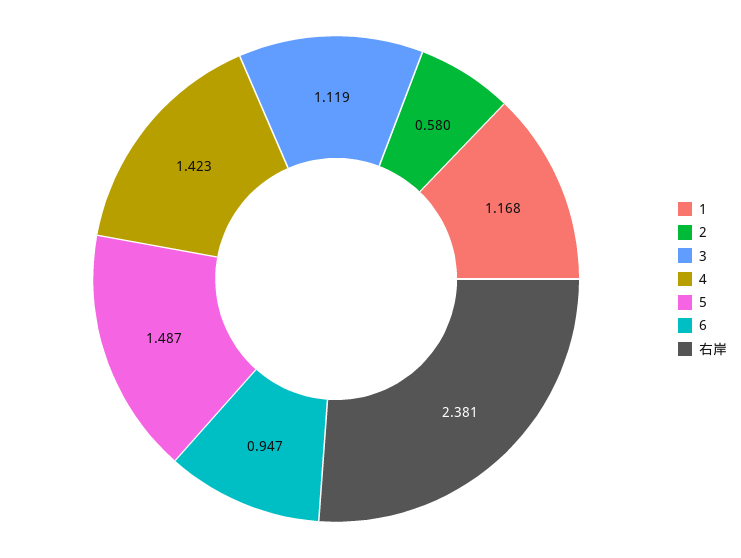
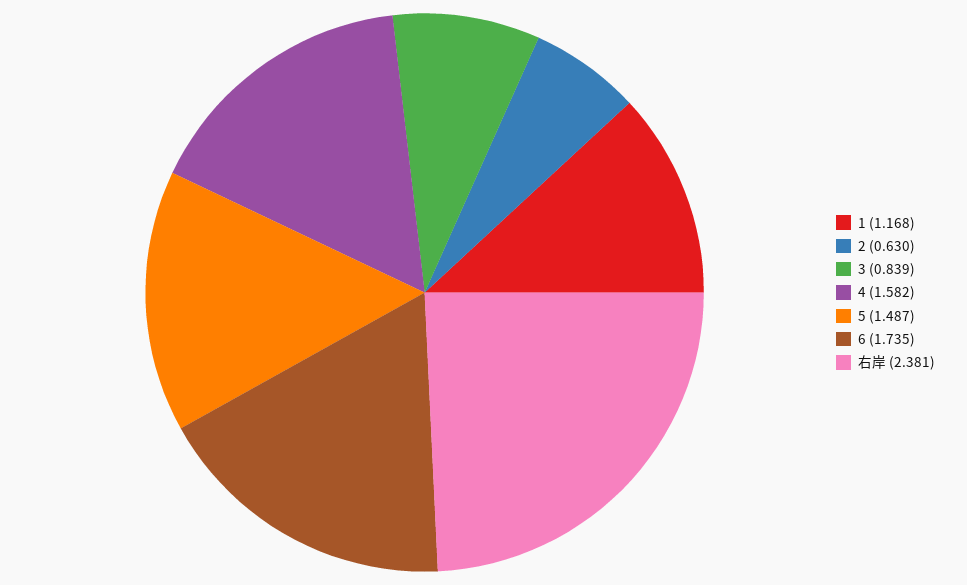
  {
    "1": 1.168,
-   "2": 0.58,
+   "2": 0.63,
-   "3": 1.119,
+   "3": 0.839,
-   "4": 1.423,
+   "4": 1.582,
    "5": 1.487,
-   "6": 0.947,
+   "6": 1.735,
    "右岸": 2.381
  }

